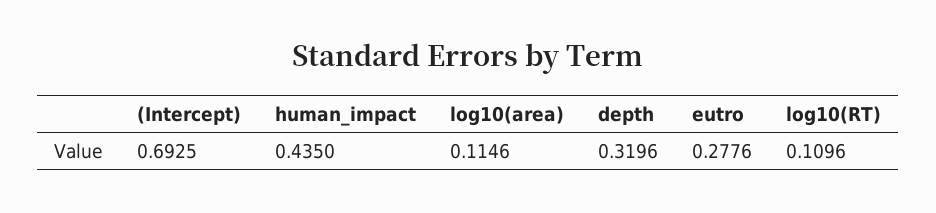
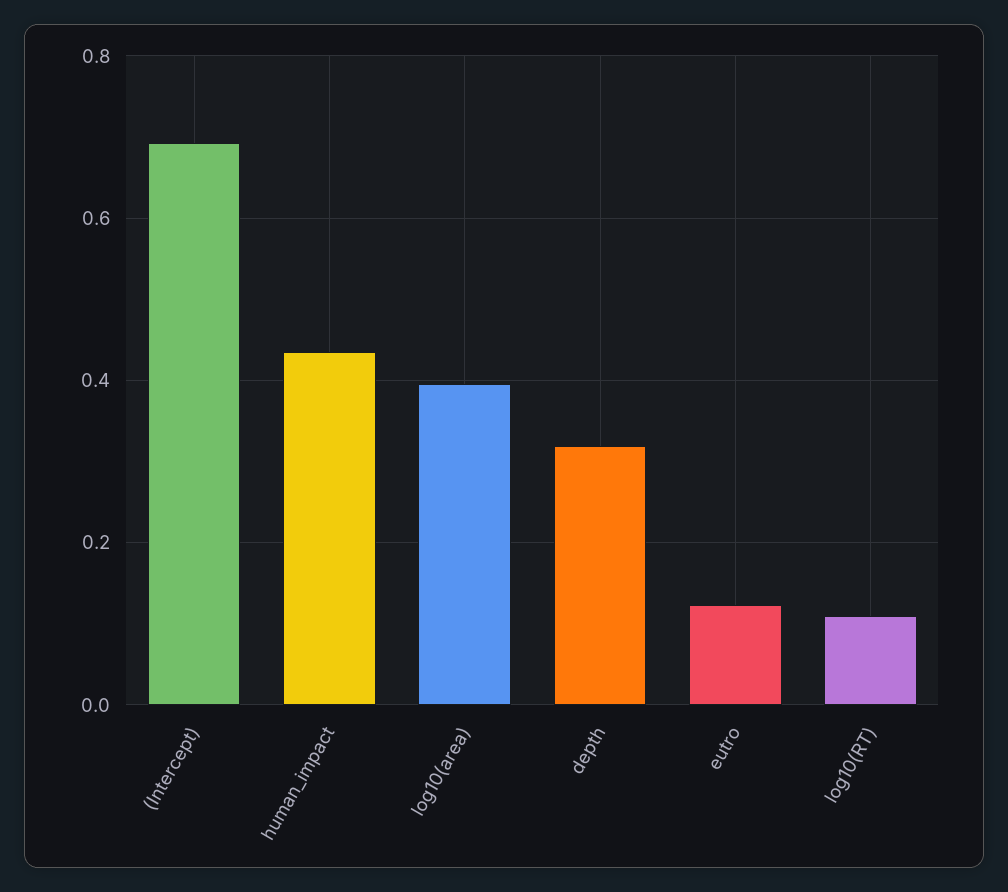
  {
    "(Intercept)": 0.6925,
    "human_impact": 0.435,
-   "log10(area)": 0.1146,
+   "log10(area)": 0.4,
    "depth": 0.3196,
-   "eutro": 0.2776,
+   "eutro": 0.12,
    "log10(RT)": 0.1096
  }

